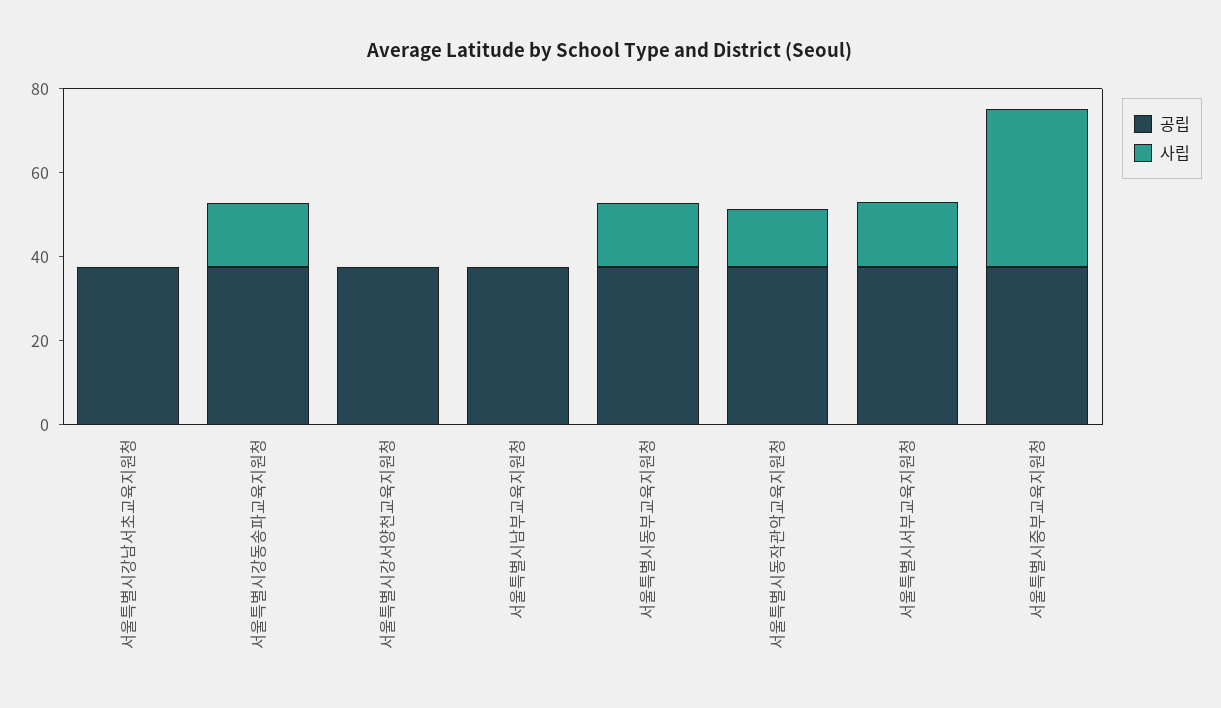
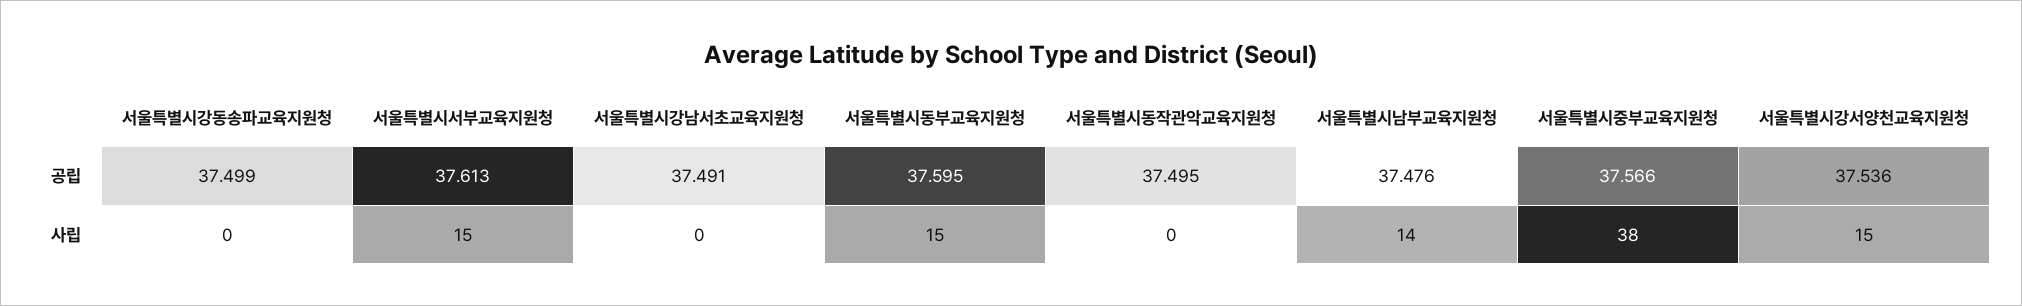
  {
    "공립": {
      "서울특별시강남서초교육지원청": 37.491,
      "서울특별시강동송파교육지원청": 37.499,
      "서울특별시강서양천교육지원청": 37.536,
      "서울특별시남부교육지원청": 37.476,
      "서울특별시동부교육지원청": 37.595,
      "서울특별시동작관악교육지원청": 37.495,
      "서울특별시서부교육지원청": 37.613,
      "서울특별시중부교육지원청": 37.566
    },
    "사립": {
      "서울특별시강남서초교육지원청": 0,
-     "서울특별시강동송파교육지원청": 15,
+     "서울특별시강동송파교육지원청": 0,
-     "서울특별시강서양천교육지원청": 0,
+     "서울특별시강서양천교육지원청": 15,
-     "서울특별시남부교육지원청": 0,
+     "서울특별시남부교육지원청": 14,
      "서울특별시동부교육지원청": 15,
-     "서울특별시동작관악교육지원청": 15,
+     "서울특별시동작관악교육지원청": 0,
      "서울특별시서부교육지원청": 15,
      "서울특별시중부교육지원청": 38
    }
  }

